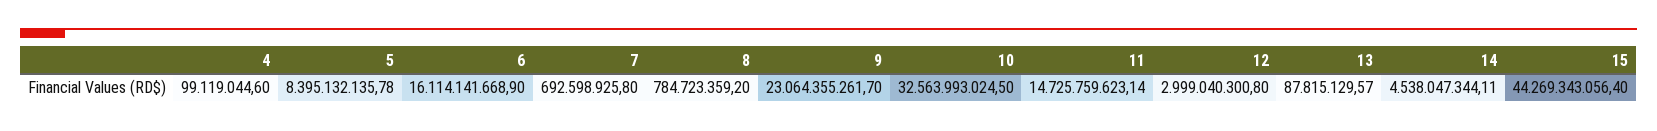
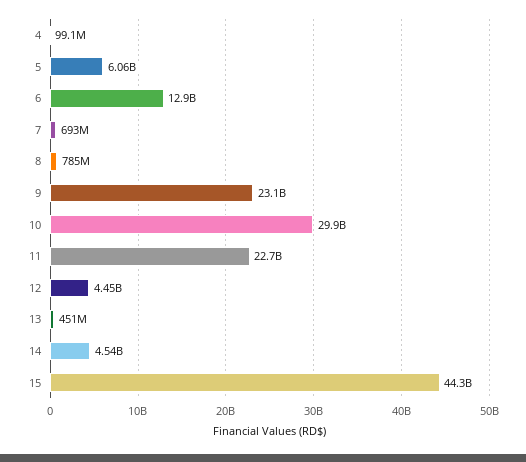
  {
    "4": 99119044.6,
-   "5": 8395132135.78,
+   "5": 6060000000,
-   "6": 16114141668.9,
+   "6": 12900000000,
    "7": 692598925.8,
    "8": 784723359.2,
    "9": 23064355261.7,
-   "10": 32563993024.5,
+   "10": 29900000000,
-   "11": 14725759623.14,
+   "11": 22700000000,
-   "12": 2999040300.8,
+   "12": 4450000000,
-   "13": 87815129.57,
+   "13": 451000000,
    "14": 4538047344.11,
    "15": 44269343056.4
  }

